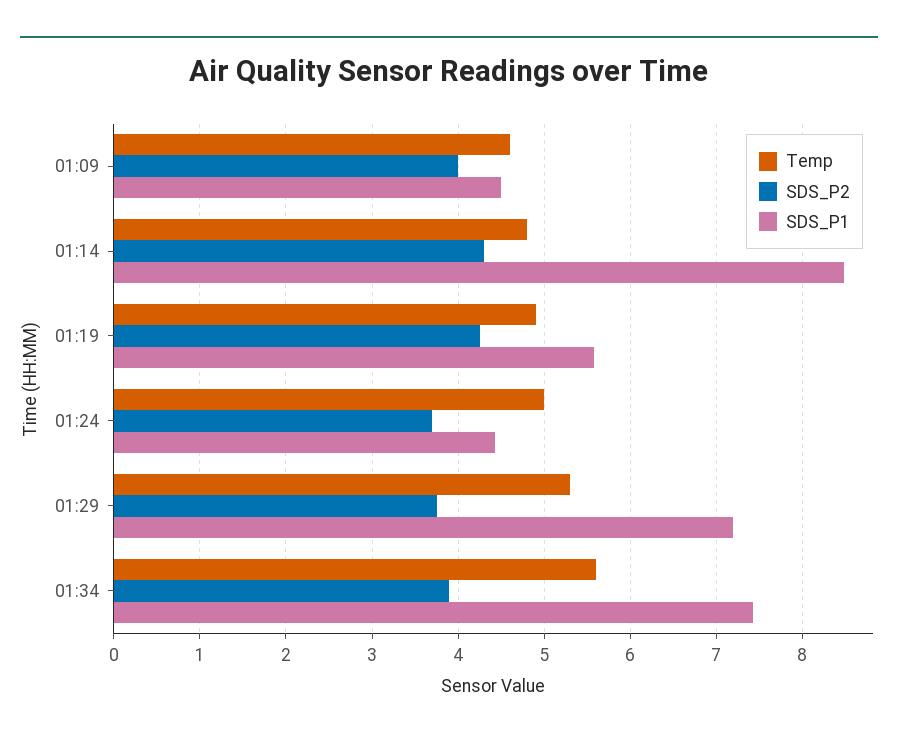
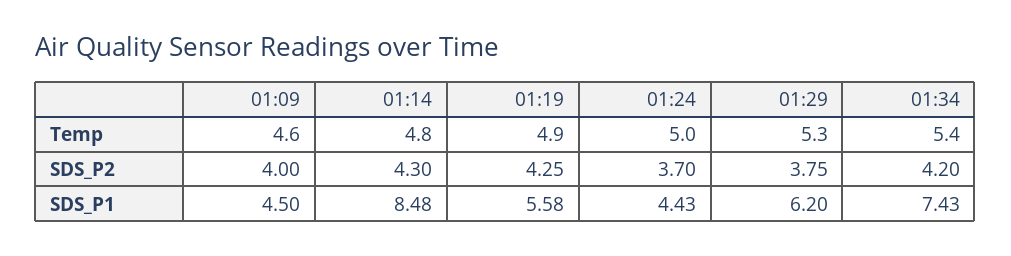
  {
    "Temp": {
      "01:09": 4.6,
      "01:14": 4.8,
      "01:19": 4.9,
      "01:24": 5,
      "01:29": 5.3,
-     "01:34": 5.6
+     "01:34": 5.4
    },
    "SDS_P2": {
      "01:09": 4,
      "01:14": 4.3,
      "01:19": 4.25,
      "01:24": 3.7,
      "01:29": 3.75,
-     "01:34": 3.9
+     "01:34": 4.2
    },
    "SDS_P1": {
      "01:09": 4.5,
      "01:14": 8.48,
      "01:19": 5.58,
      "01:24": 4.43,
-     "01:29": 7.2,
+     "01:29": 6.2,
      "01:34": 7.43
    }
  }

